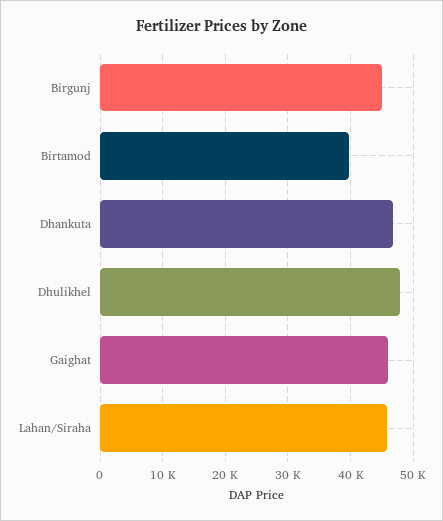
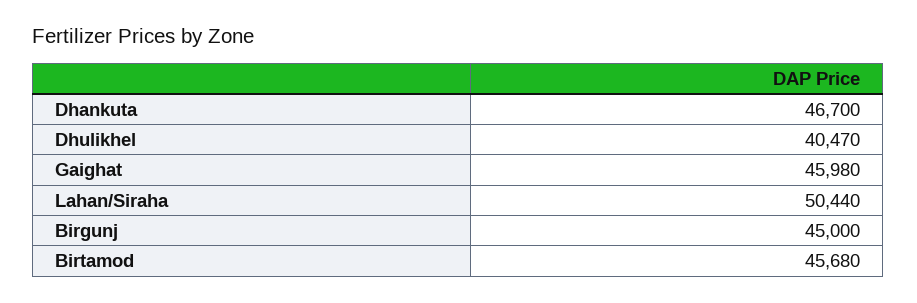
  {
    "Birgunj": 45000,
-   "Birtamod": 40000,
+   "Birtamod": 45680,
    "Dhankuta": 46700,
-   "Dhulikhel": 48000,
+   "Dhulikhel": 40470,
    "Gaighat": 45980,
-   "Lahan/Siraha": 46000
+   "Lahan/Siraha": 50440
  }

